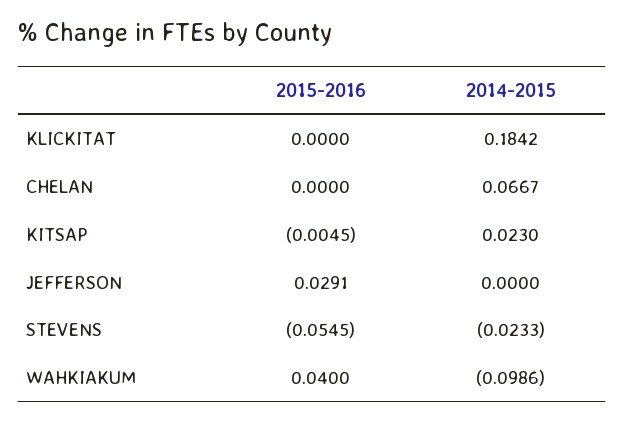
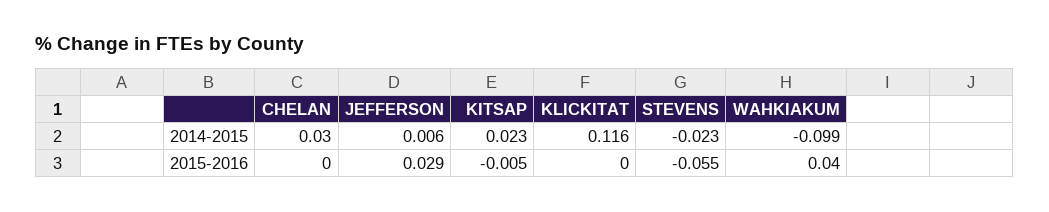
  {
    "2015-2016": {
      "KLICKITAT": 0,
      "CHELAN": 0,
      "KITSAP": -0.0045,
      "JEFFERSON": 0.0291,
      "STEVENS": -0.0545,
      "WAHKIAKUM": 0.04
    },
    "2014-2015": {
-     "KLICKITAT": 0.1842,
+     "KLICKITAT": 0.116,
-     "CHELAN": 0.0667,
+     "CHELAN": 0.03,
      "KITSAP": 0.023,
-     "JEFFERSON": 0,
+     "JEFFERSON": 0.006,
      "STEVENS": -0.0233,
      "WAHKIAKUM": -0.0986
    }
  }

